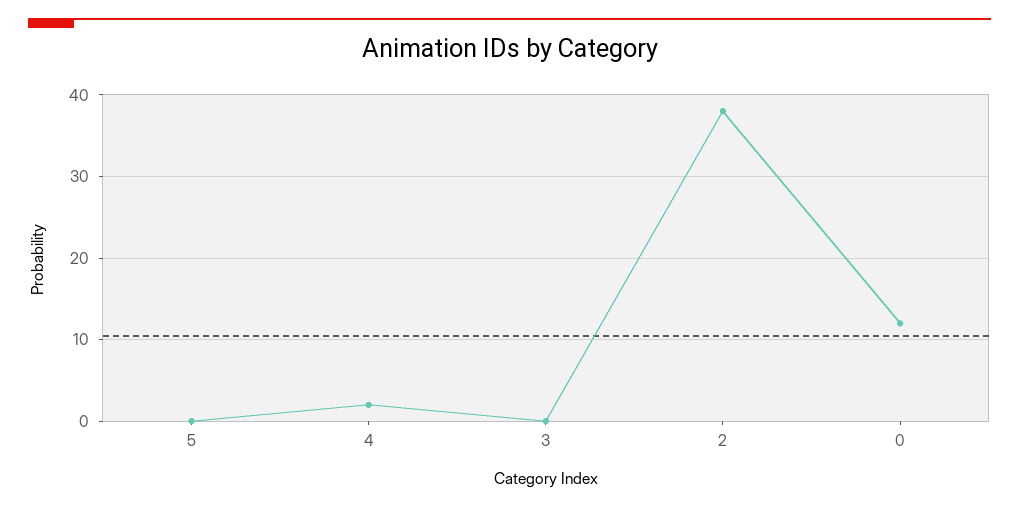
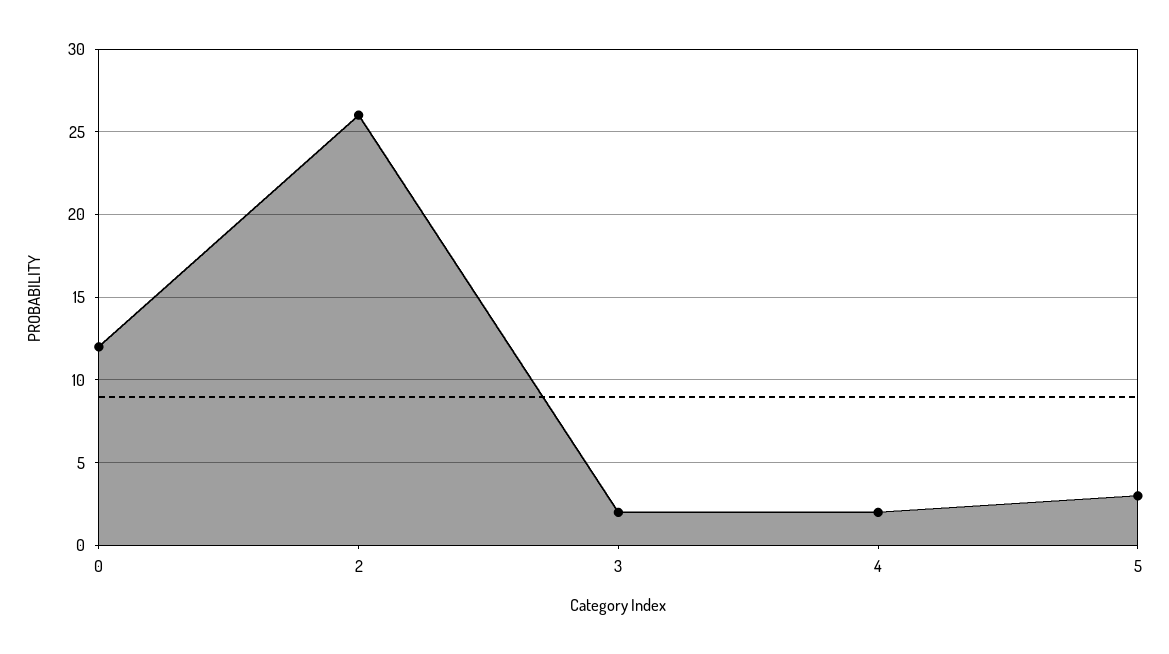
  {
-   "5": 0,
+   "5": 3,
    "4": 2,
-   "3": 0,
+   "3": 2,
-   "2": 38,
+   "2": 26,
    "0": 12
  }

